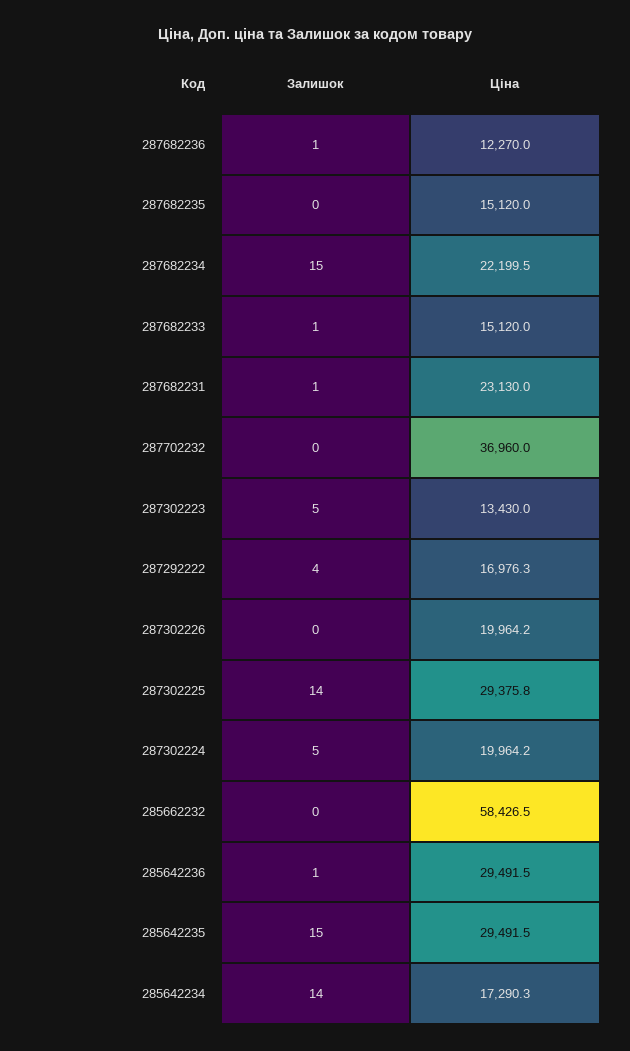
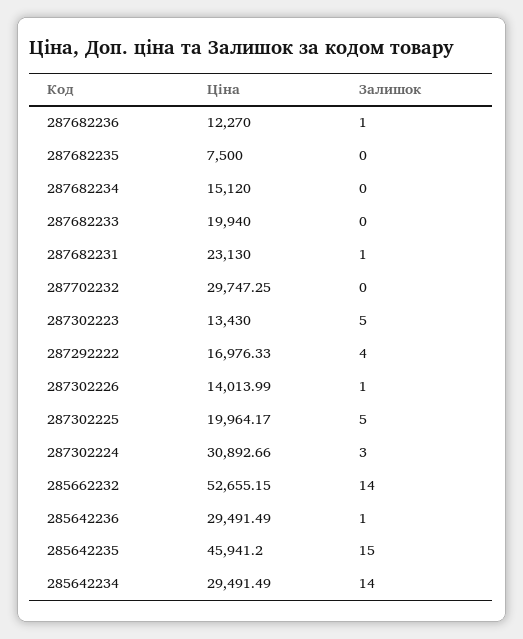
  {
    "Залишок": {
      "287682236": 1,
      "287682235": 0,
-     "287682234": 15,
+     "287682234": 0,
-     "287682233": 1,
+     "287682233": 0,
      "287682231": 1,
      "287702232": 0,
      "287302223": 5,
      "287292222": 4,
-     "287302226": 0,
+     "287302226": 1,
-     "287302225": 14,
+     "287302225": 5,
-     "287302224": 5,
+     "287302224": 3,
-     "285662232": 0,
+     "285662232": 14,
      "285642236": 1,
      "285642235": 15,
      "285642234": 14
    },
    "Ціна": {
      "287682236": 12270,
-     "287682235": 15120,
+     "287682235": 7500,
-     "287682234": 22199.5,
+     "287682234": 15120,
-     "287682233": 15120,
+     "287682233": 19940,
      "287682231": 23130,
-     "287702232": 36960,
+     "287702232": 29747.25,
      "287302223": 13430,
      "287292222": 16976.33,
-     "287302226": 19964.2,
+     "287302226": 14013.99,
-     "287302225": 29375.8,
+     "287302225": 19964.17,
-     "287302224": 19964.2,
+     "287302224": 30892.66,
-     "285662232": 58426.5,
+     "285662232": 52655.15,
      "285642236": 29491.49,
-     "285642235": 29491.5,
+     "285642235": 45941.2,
-     "285642234": 17290.3
+     "285642234": 29491.49
    }
  }

